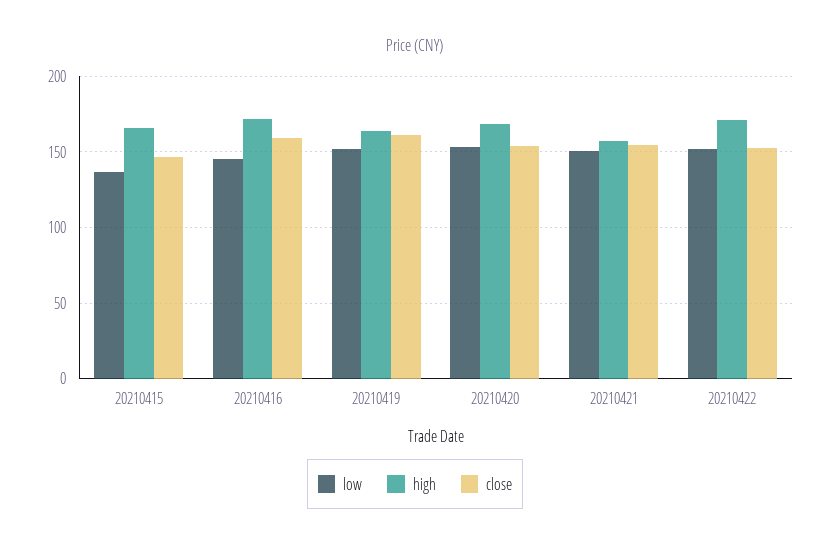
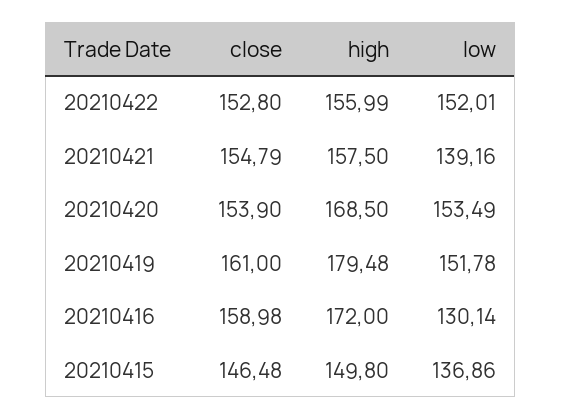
  {
    "low": {
      "20210415": 136.86,
-     "20210416": 145,
+     "20210416": 130.14,
      "20210419": 151.78,
      "20210420": 153.49,
-     "20210421": 150,
+     "20210421": 139.16,
      "20210422": 152.01
    },
    "high": {
-     "20210415": 165,
+     "20210415": 149.8,
      "20210416": 172,
-     "20210419": 165,
+     "20210419": 179.48,
      "20210420": 168.5,
      "20210421": 157.5,
-     "20210422": 170
+     "20210422": 155.99
    },
    "close": {
      "20210415": 146.48,
      "20210416": 158.98,
      "20210419": 161,
      "20210420": 153.9,
      "20210421": 154.79,
      "20210422": 152.8
    }
  }

